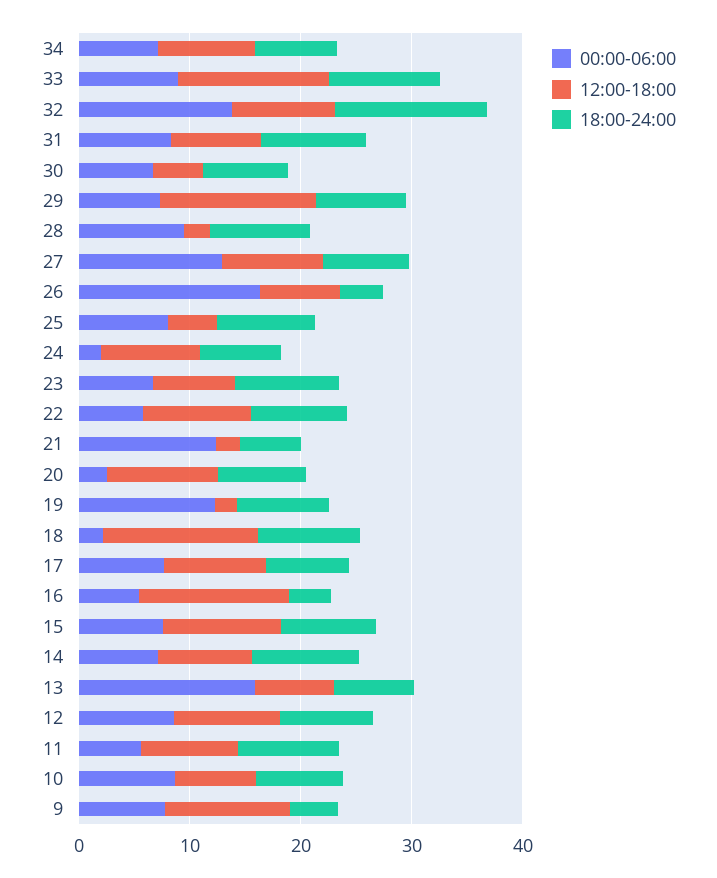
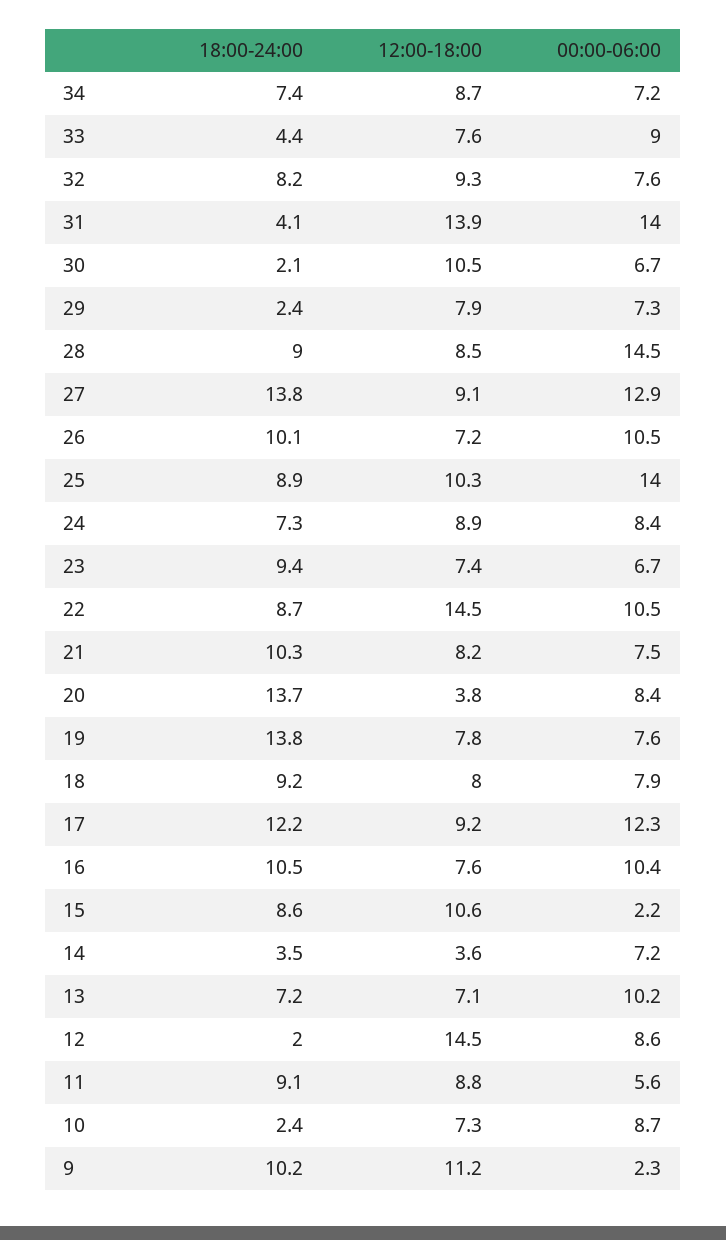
  {
    "00:00-06:00": {
      "34": 7.2,
      "33": 9,
-     "32": 14,
+     "32": 7.6,
-     "31": 8,
+     "31": 14,
      "30": 6.7,
      "29": 7.3,
-     "28": 10,
+     "28": 14.5,
      "27": 12.9,
-     "26": 16,
+     "26": 10.5,
-     "25": 8,
+     "25": 14,
-     "24": 2,
+     "24": 8.4,
      "23": 6.7,
-     "22": 6,
+     "22": 10.5,
-     "21": 12,
+     "21": 7.5,
-     "20": 2,
+     "20": 8.4,
-     "19": 12,
+     "19": 7.6,
-     "18": 2,
+     "18": 7.9,
-     "17": 8,
+     "17": 12.3,
-     "16": 6,
+     "16": 10.4,
-     "15": 8,
+     "15": 2.2,
      "14": 7.2,
-     "13": 16,
+     "13": 10.2,
      "12": 8.6,
      "11": 5.6,
      "10": 8.7,
-     "9": 8
+     "9": 2.3
    },
    "12:00-18:00": {
      "34": 8.7,
-     "33": 14,
+     "33": 7.6,
      "32": 9.3,
-     "31": 8,
+     "31": 13.9,
-     "30": 4,
+     "30": 10.5,
-     "29": 14,
+     "29": 7.9,
-     "28": 2,
+     "28": 8.5,
      "27": 9.1,
      "26": 7.2,
-     "25": 4,
+     "25": 10.3,
      "24": 8.9,
      "23": 7.4,
-     "22": 10,
+     "22": 14.5,
-     "21": 2,
+     "21": 8.2,
-     "20": 10,
+     "20": 3.8,
-     "19": 2,
+     "19": 7.8,
-     "18": 14,
+     "18": 8,
      "17": 9.2,
-     "16": 14,
+     "16": 7.6,
      "15": 10.6,
-     "14": 8,
+     "14": 3.6,
      "13": 7.1,
-     "12": 10,
+     "12": 14.5,
      "11": 8.8,
      "10": 7.3,
      "9": 11.2
    },
    "18:00-24:00": {
      "34": 7.4,
-     "33": 10,
+     "33": 4.4,
-     "32": 14,
+     "32": 8.2,
-     "31": 10,
+     "31": 4.1,
-     "30": 8,
+     "30": 2.1,
-     "29": 8,
+     "29": 2.4,
      "28": 9,
-     "27": 8,
+     "27": 13.8,
-     "26": 4,
+     "26": 10.1,
      "25": 8.9,
      "24": 7.3,
      "23": 9.4,
      "22": 8.7,
-     "21": 6,
+     "21": 10.3,
-     "20": 8,
+     "20": 13.7,
-     "19": 8,
+     "19": 13.8,
      "18": 9.2,
-     "17": 8,
+     "17": 12.2,
-     "16": 4,
+     "16": 10.5,
      "15": 8.6,
-     "14": 10,
+     "14": 3.5,
      "13": 7.2,
-     "12": 8,
+     "12": 2,
      "11": 9.1,
-     "10": 8,
+     "10": 2.4,
-     "9": 4
+     "9": 10.2
    }
  }

